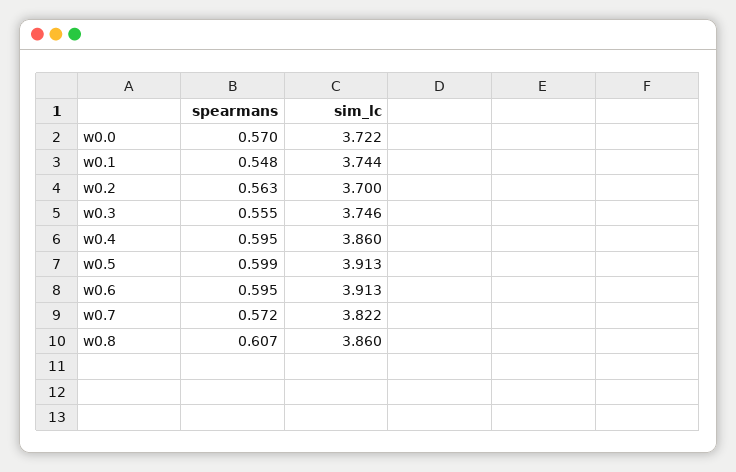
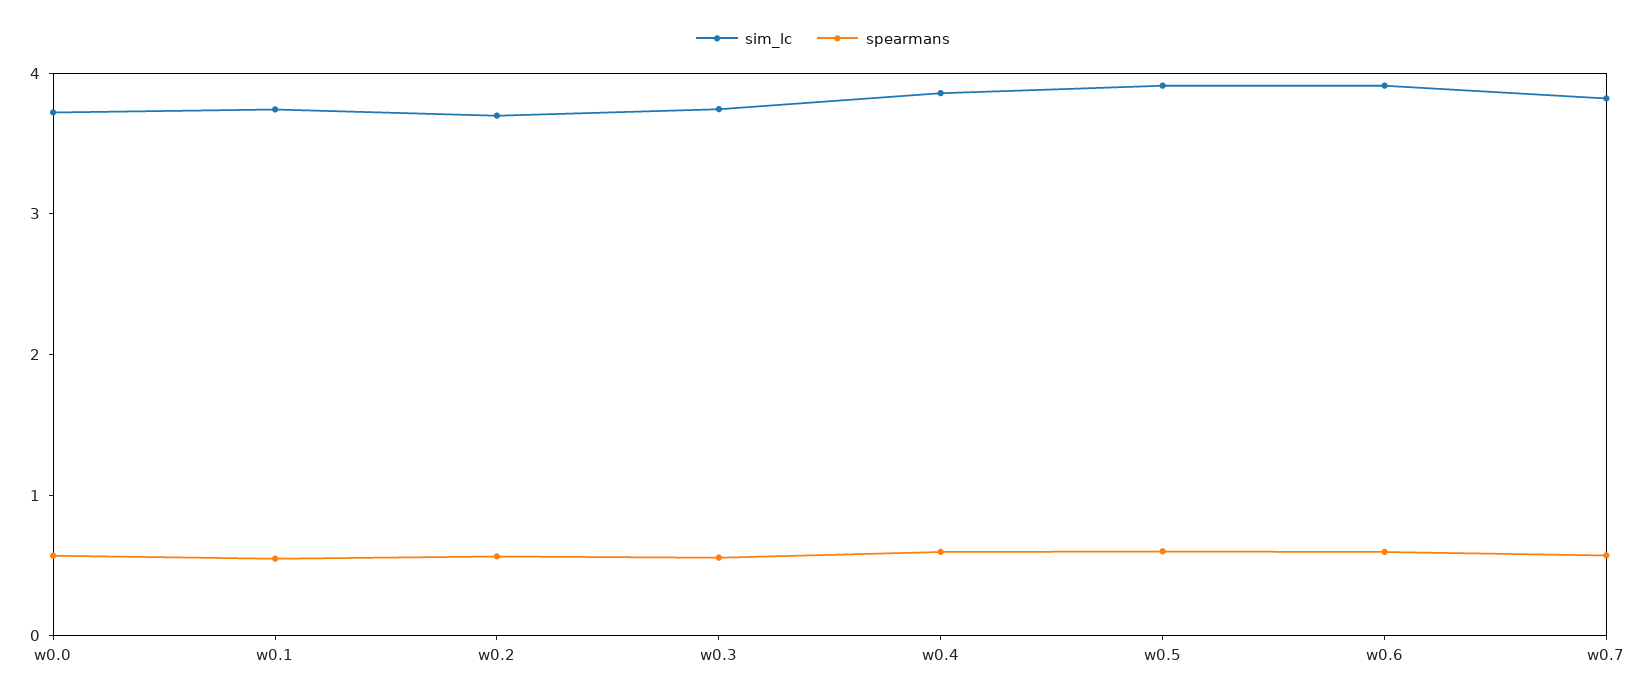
  {
    "spearmans": {
      "w0.0": 0.57,
      "w0.1": 0.548,
      "w0.2": 0.563,
      "w0.3": 0.555,
      "w0.4": 0.595,
      "w0.5": 0.599,
      "w0.6": 0.595,
-     "w0.7": 0.572,
+     "w0.7": 0.572
-     "w0.8": 0.607
    },
    "sim_lc": {
      "w0.0": 3.722,
      "w0.1": 3.744,
      "w0.2": 3.7,
      "w0.3": 3.746,
      "w0.4": 3.86,
      "w0.5": 3.913,
      "w0.6": 3.913,
-     "w0.7": 3.822,
+     "w0.7": 3.822
-     "w0.8": 3.86
    }
  }

